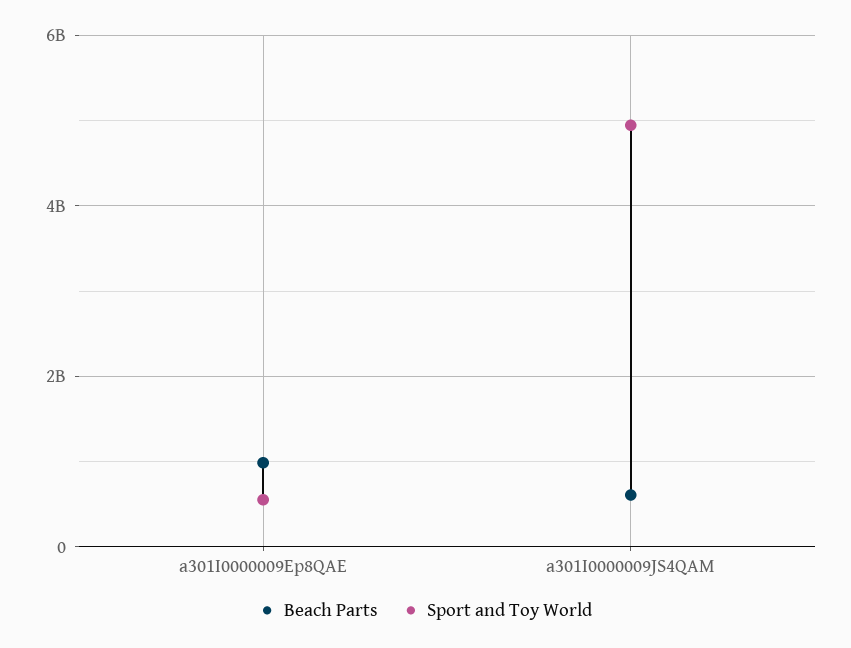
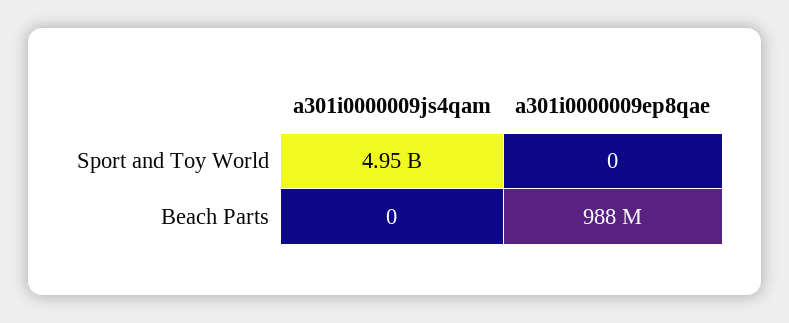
  {
    "Beach Parts": {
      "a301I0000009Ep8QAE": 988000000,
-     "a301I0000009JS4QAM": 600000000
+     "a301I0000009JS4QAM": 0
    },
    "Sport and Toy World": {
-     "a301I0000009Ep8QAE": 600000000,
+     "a301I0000009Ep8QAE": 0,
      "a301I0000009JS4QAM": 4950000000
    }
  }

